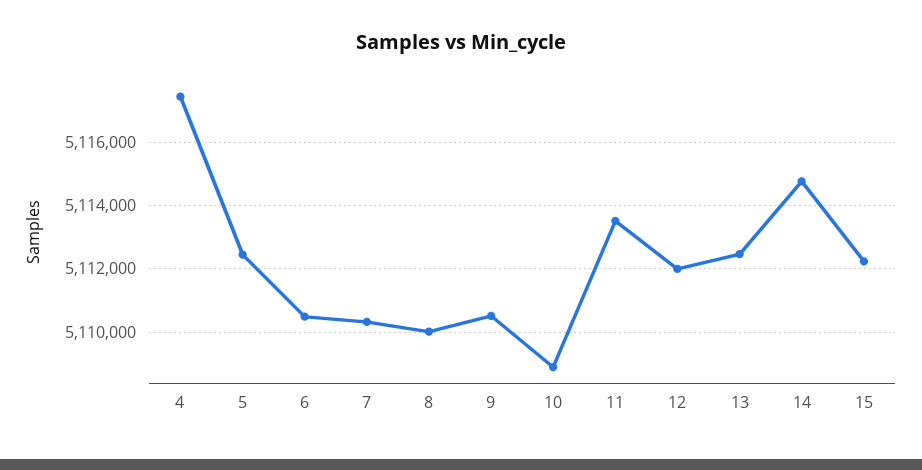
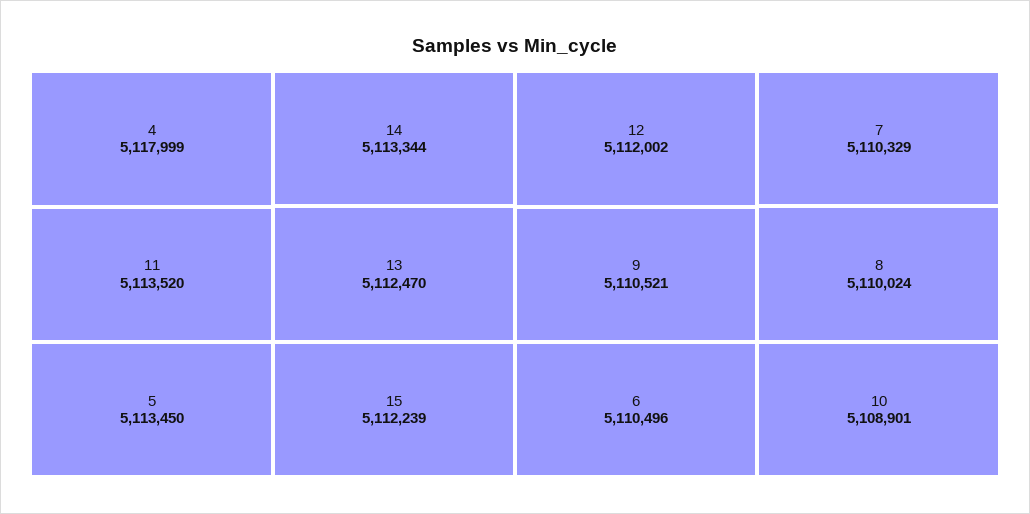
  {
-   "4": 5117400,
+   "4": 5117999,
-   "5": 5112400,
+   "5": 5113450,
    "6": 5110496,
    "7": 5110329,
    "8": 5110024,
    "9": 5110521,
    "10": 5108901,
    "11": 5113520,
    "12": 5112002,
    "13": 5112470,
-   "14": 5114800,
+   "14": 5113344,
    "15": 5112239
  }

